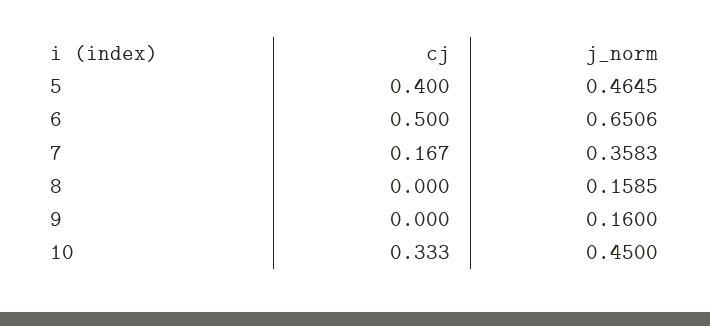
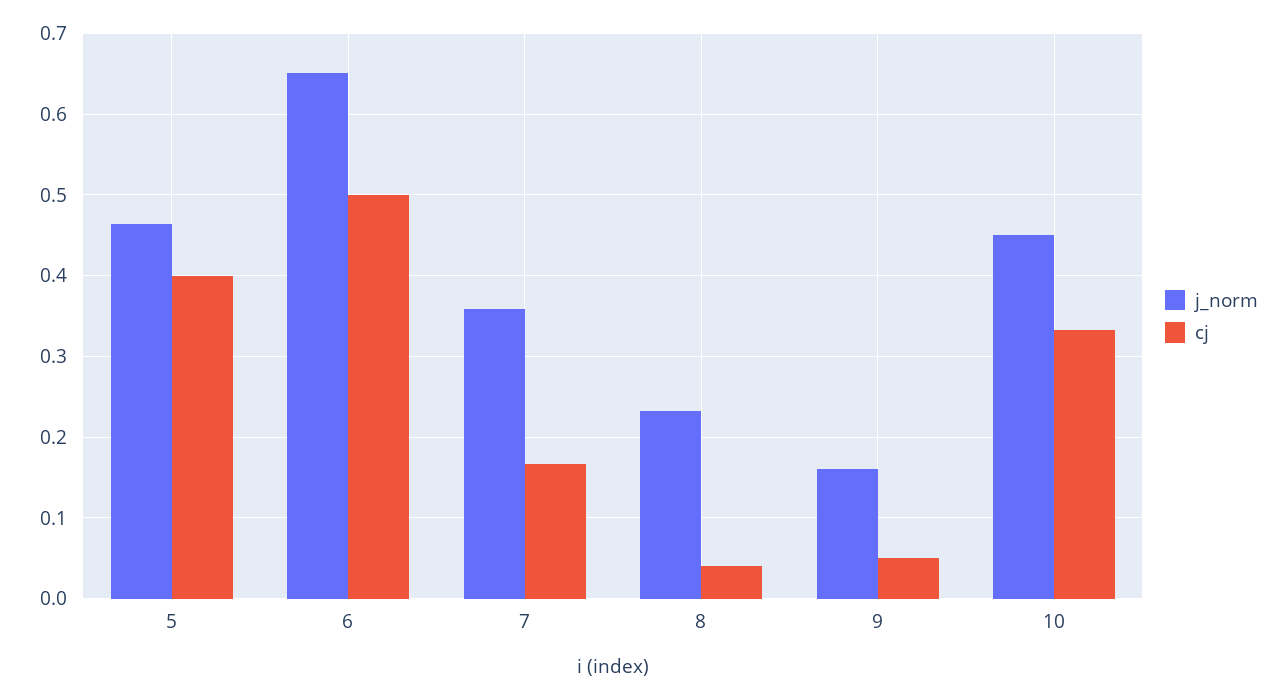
  {
    "cj": {
      "5": 0.4,
      "6": 0.5,
      "7": 0.167,
-     "8": 0,
+     "8": 0.04,
-     "9": 0,
+     "9": 0.05,
      "10": 0.333
    },
    "j_norm": {
      "5": 0.4645,
      "6": 0.6506,
      "7": 0.3583,
-     "8": 0.1585,
+     "8": 0.23,
      "9": 0.16,
      "10": 0.45
    }
  }

